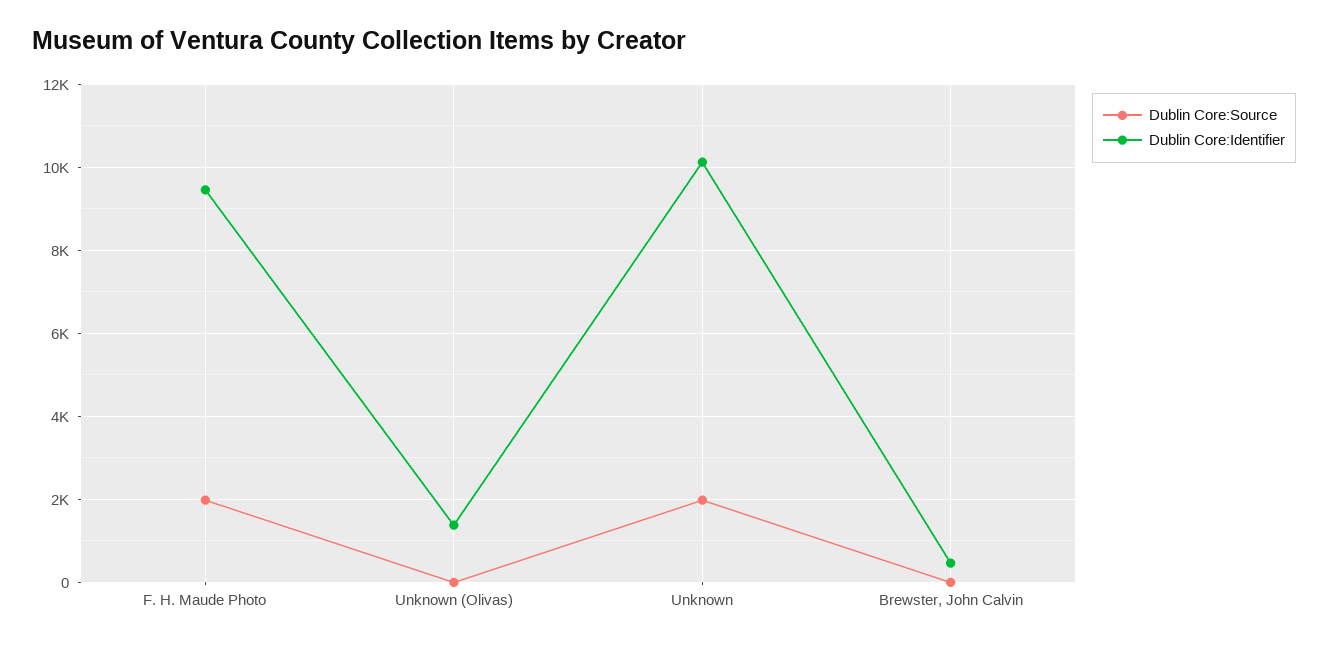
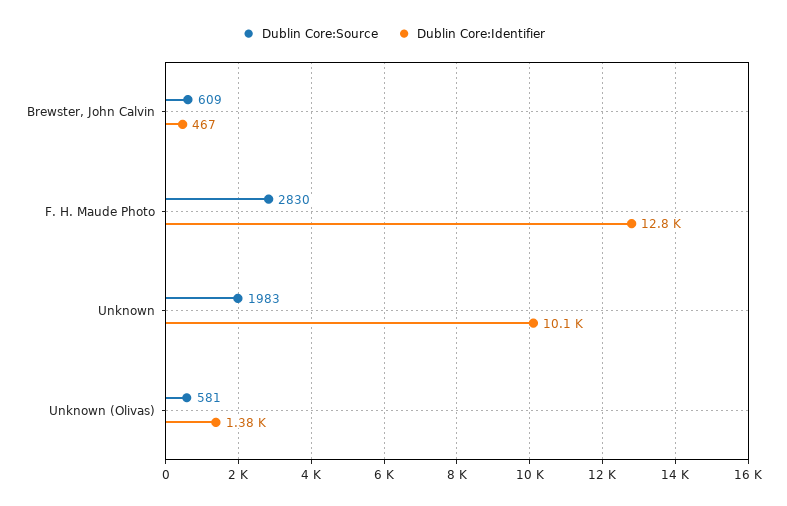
  {
    "Dublin Core:Source": {
-     "F. H. Maude Photo": 2000,
+     "F. H. Maude Photo": 2830,
-     "Unknown (Olivas)": 0,
+     "Unknown (Olivas)": 581,
      "Unknown": 1983,
-     "Brewster, John Calvin": 0
+     "Brewster, John Calvin": 609
    },
    "Dublin Core:Identifier": {
-     "F. H. Maude Photo": 9400,
+     "F. H. Maude Photo": 12800,
      "Unknown (Olivas)": 1380,
      "Unknown": 10100,
      "Brewster, John Calvin": 467
    }
  }

